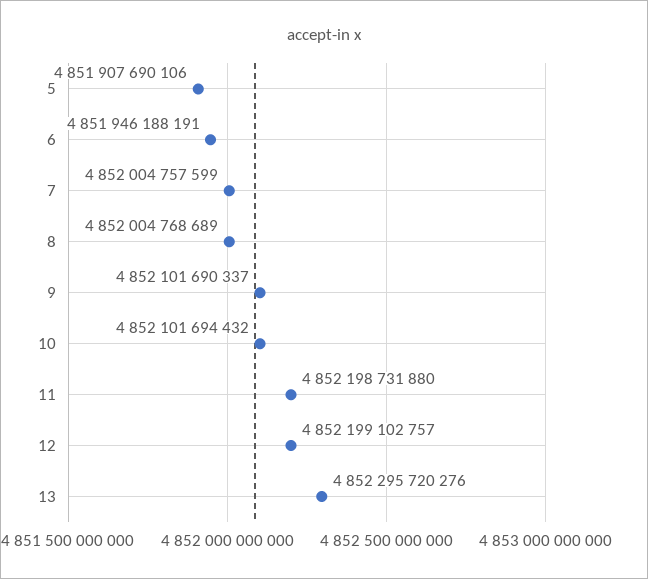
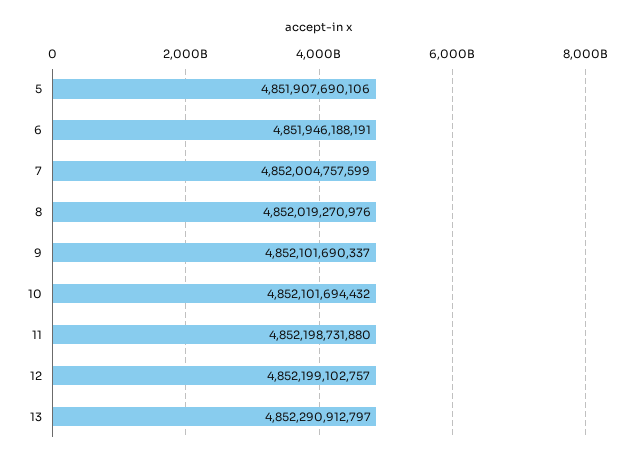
  {
    "5": 4851907690106,
    "6": 4851946188191,
    "7": 4852004757599,
-   "8": 4852004768689,
+   "8": 4852019270976,
    "9": 4852101690337,
    "10": 4852101694432,
    "11": 4852198731880,
    "12": 4852199102757,
-   "13": 4852295720276
+   "13": 4852290912797
  }

